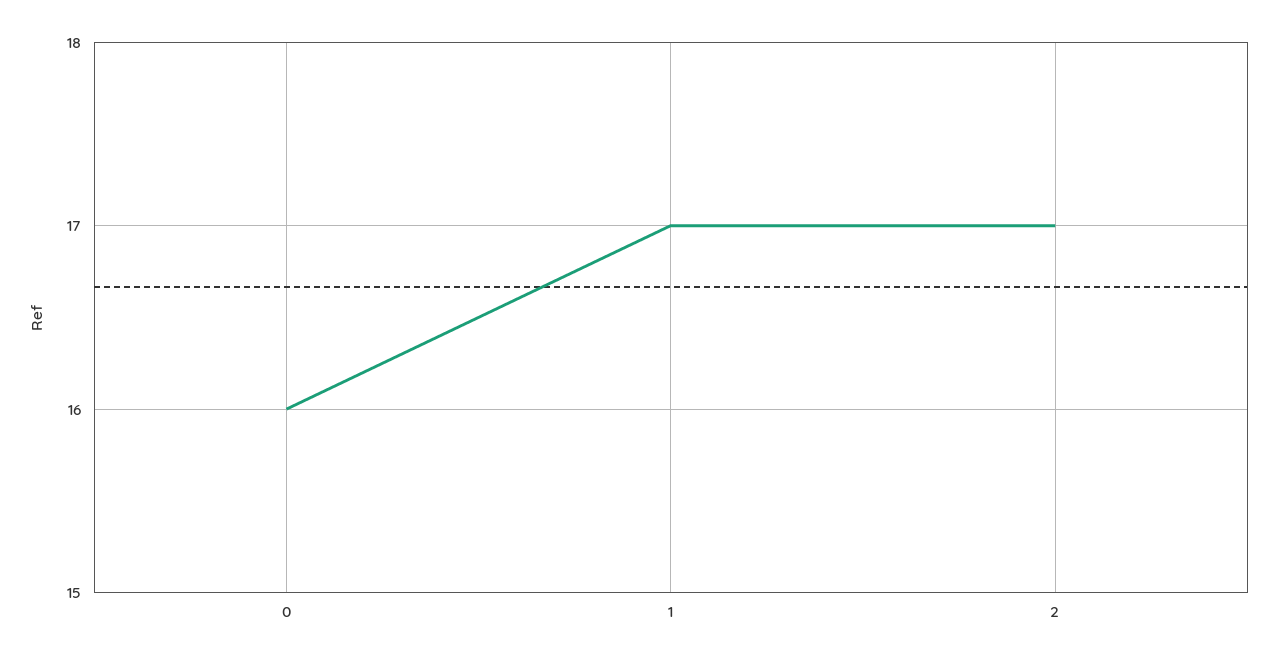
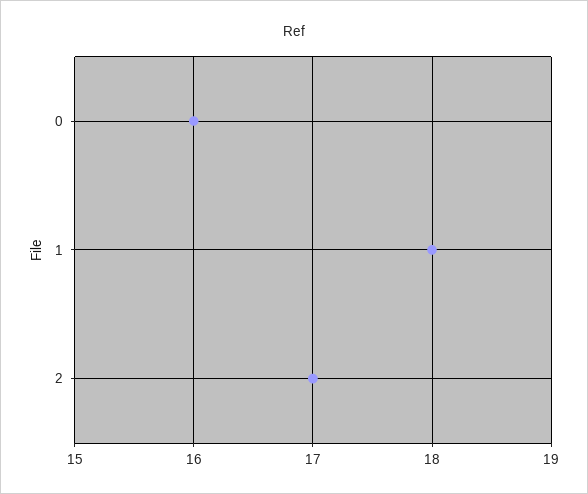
  {
    "0": 16,
-   "1": 17,
+   "1": 18,
    "2": 17
  }

